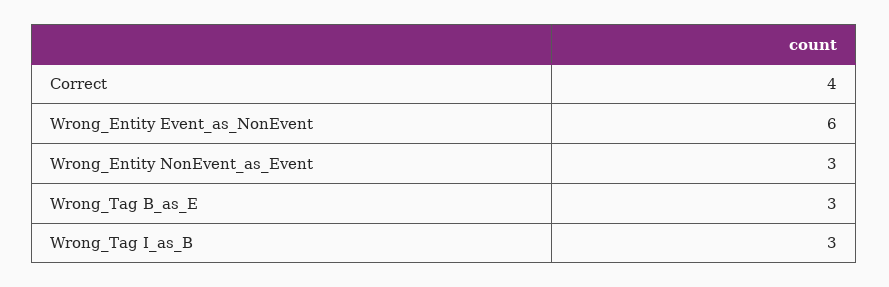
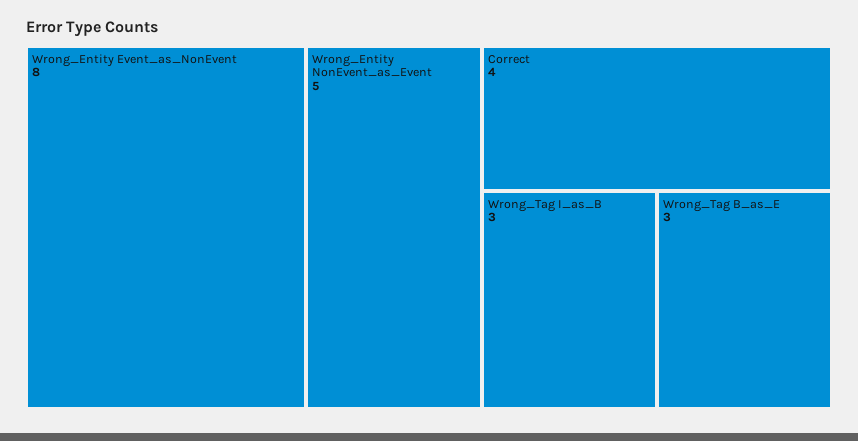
  {
    "Correct": 4,
-   "Wrong_Entity Event_as_NonEvent": 6,
+   "Wrong_Entity Event_as_NonEvent": 8,
-   "Wrong_Entity NonEvent_as_Event": 3,
+   "Wrong_Entity NonEvent_as_Event": 5,
    "Wrong_Tag B_as_E": 3,
    "Wrong_Tag I_as_B": 3
  }

